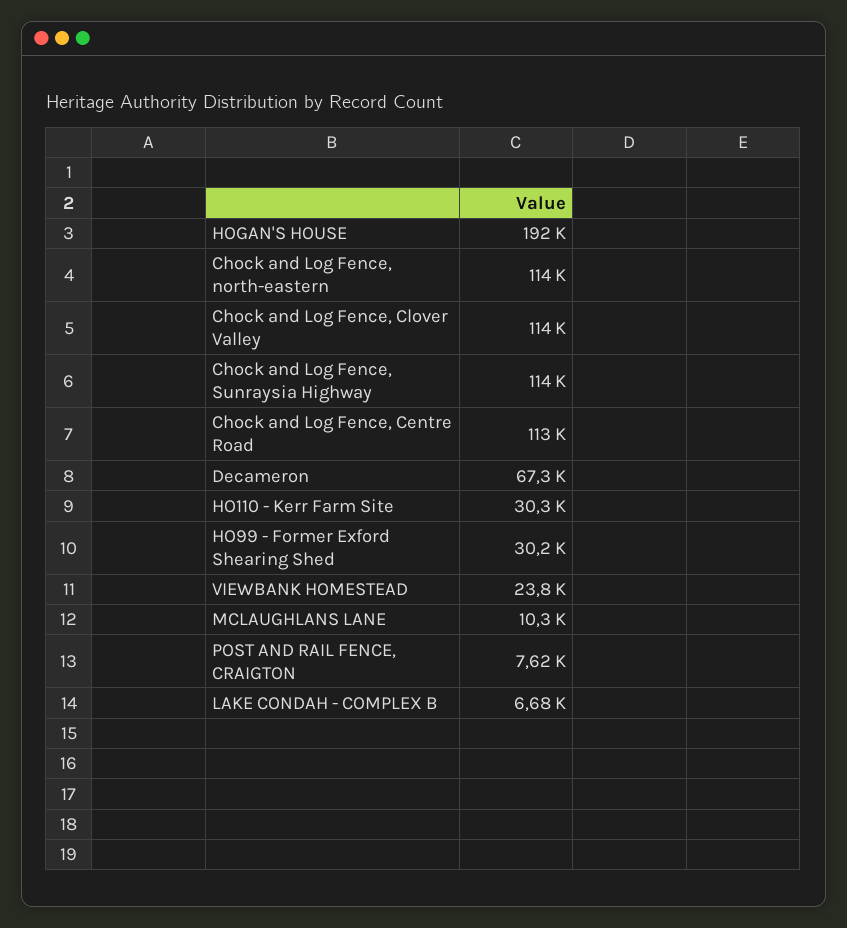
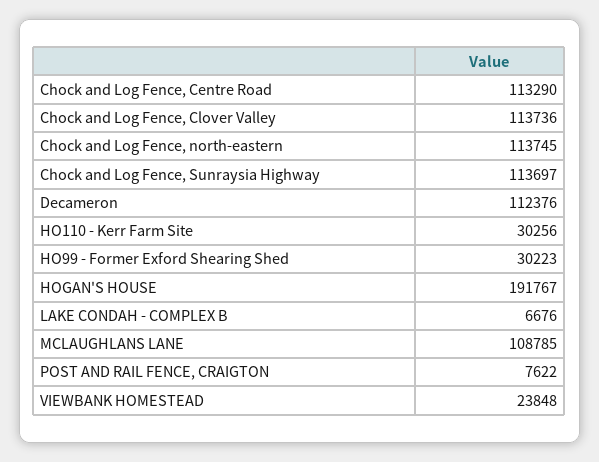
  {
    "HOGAN'S HOUSE": 191767,
    "Chock and Log Fence, north-eastern": 113745,
    "Chock and Log Fence, Clover Valley": 113736,
    "Chock and Log Fence, Sunraysia Highway": 113697,
    "Chock and Log Fence, Centre Road": 113290,
-   "Decameron": 67300,
+   "Decameron": 112376,
    "HO110 - Kerr Farm Site": 30256,
    "HO99 - Former Exford Shearing Shed": 30223,
    "VIEWBANK HOMESTEAD": 23848,
-   "MCLAUGHLANS LANE": 10300,
+   "MCLAUGHLANS LANE": 108785,
    "POST AND RAIL FENCE, CRAIGTON": 7622,
    "LAKE CONDAH - COMPLEX B": 6676
  }

